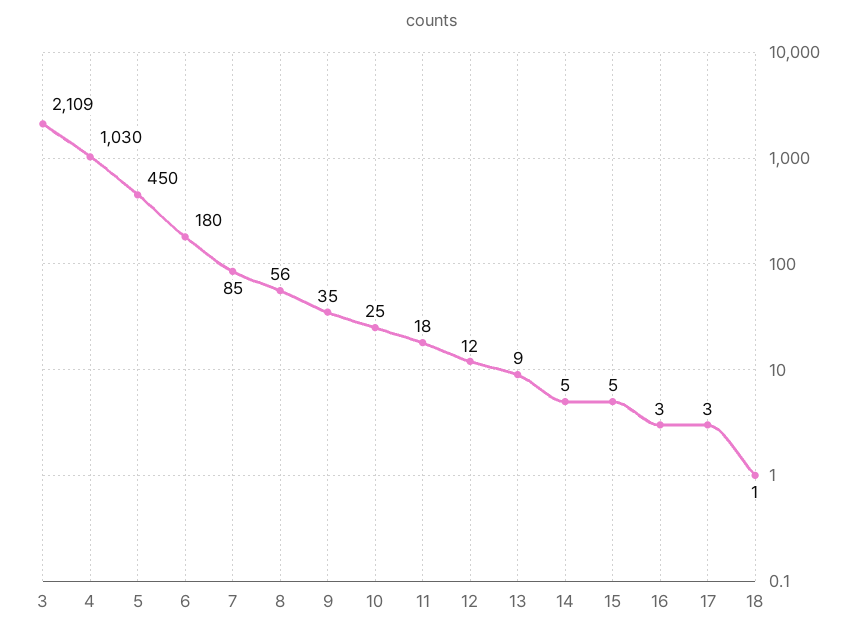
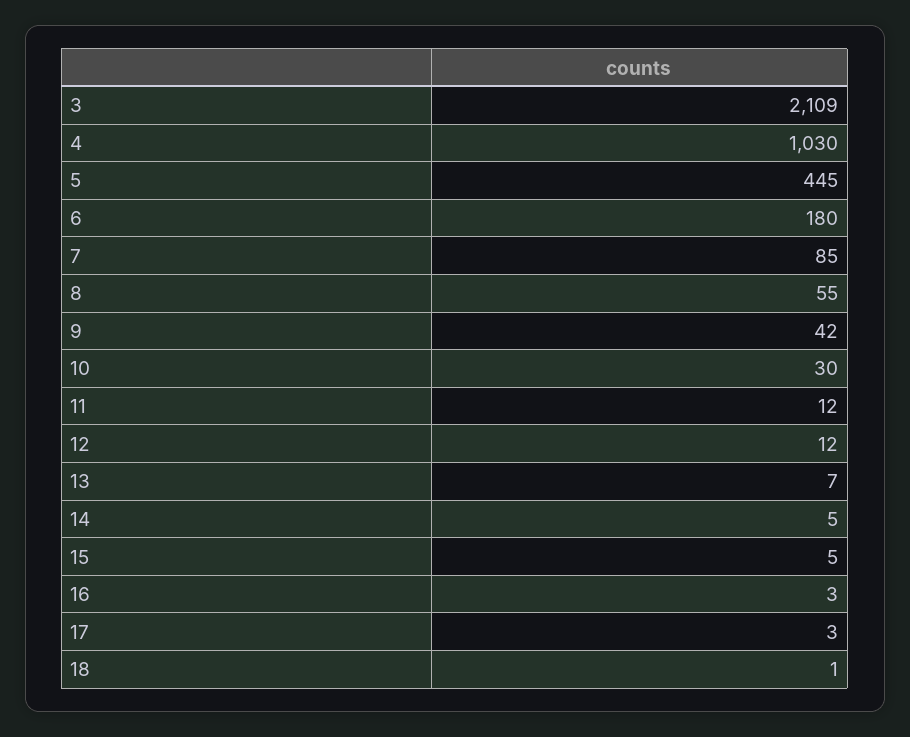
  {
    "3": 2109,
    "4": 1030,
-   "5": 450,
+   "5": 445,
    "6": 180,
    "7": 85,
-   "8": 56,
+   "8": 55,
-   "9": 35,
+   "9": 42,
-   "10": 25,
+   "10": 30,
-   "11": 18,
+   "11": 12,
    "12": 12,
-   "13": 9,
+   "13": 7,
    "14": 5,
    "15": 5,
    "16": 3,
    "17": 3,
    "18": 1
  }

